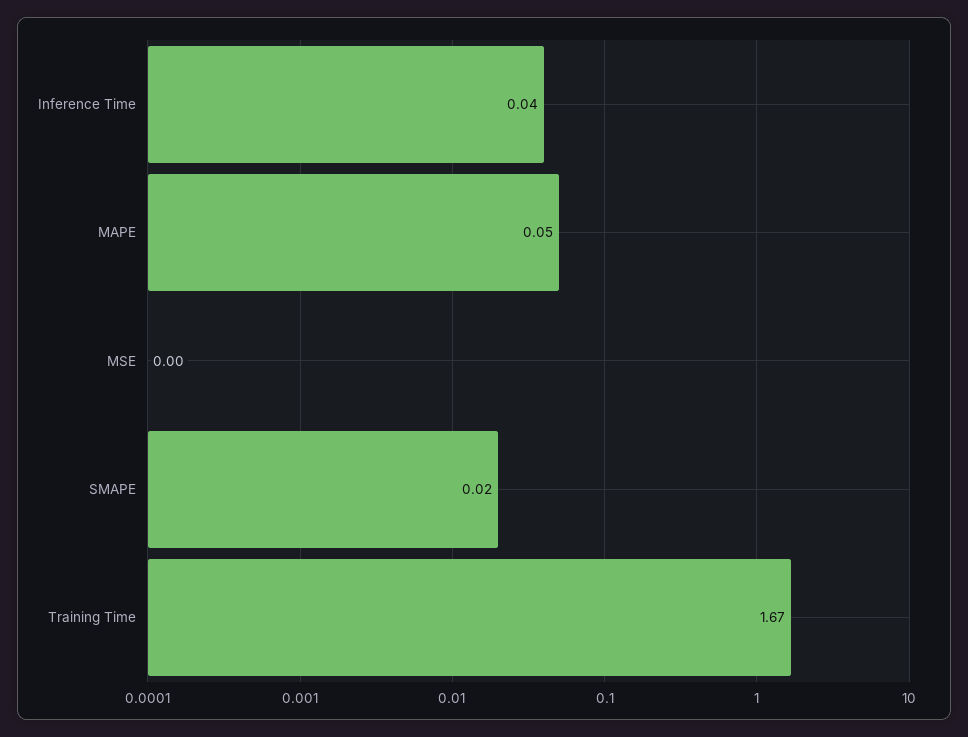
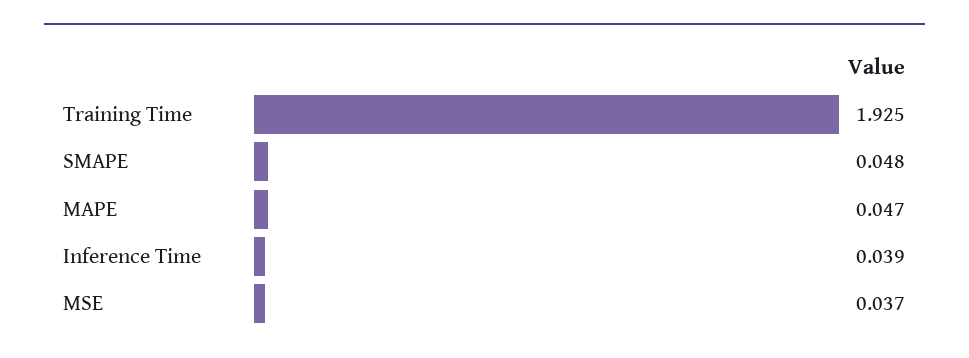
  {
    "Inference Time": 0.039,
    "MAPE": 0.047,
-   "MSE": 0,
+   "MSE": 0.037,
-   "SMAPE": 0.02,
+   "SMAPE": 0.048,
-   "Training Time": 1.67
+   "Training Time": 1.925
  }

